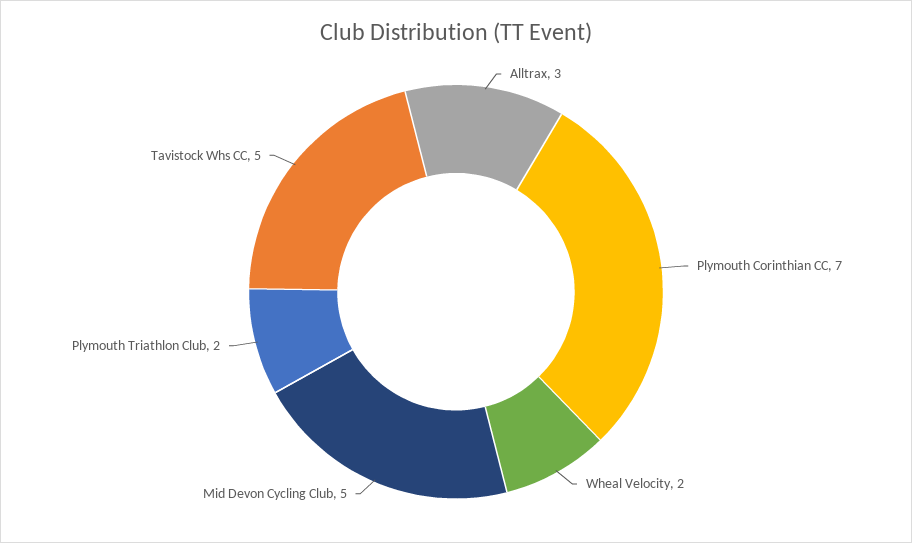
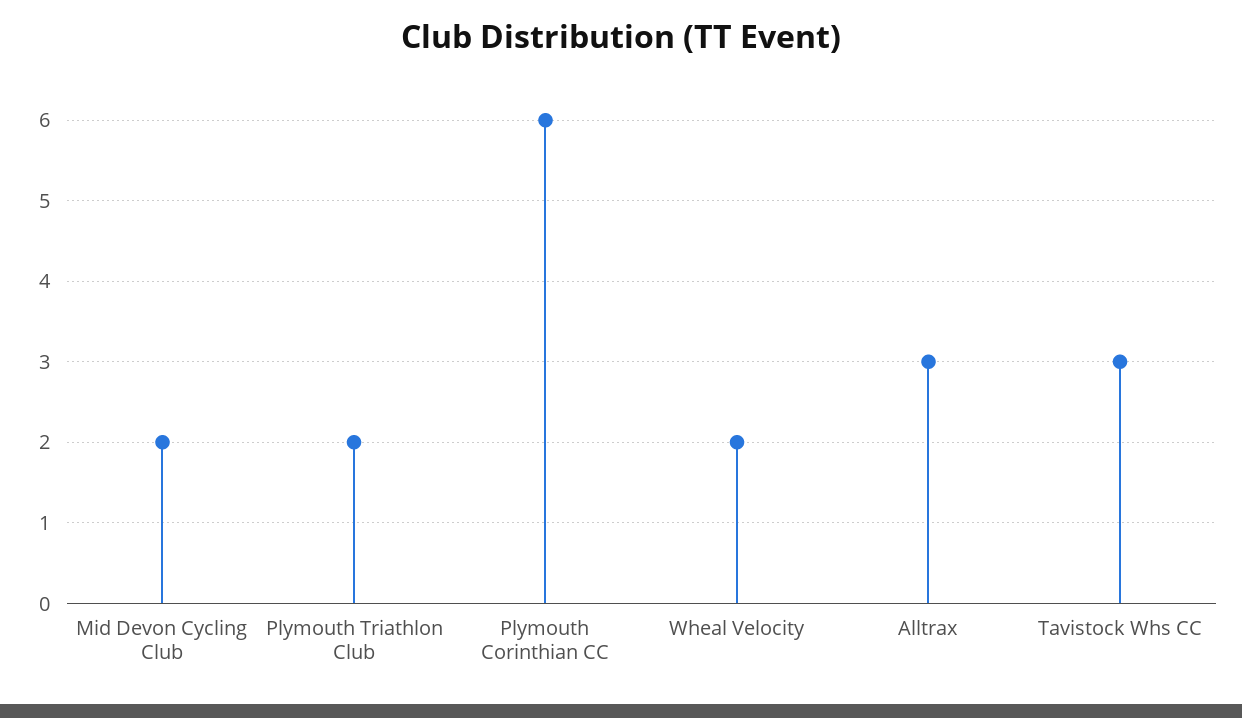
  {
    "Alltrax": 3,
-   "Plymouth Corinthian CC": 7,
+   "Plymouth Corinthian CC": 6,
    "Wheal Velocity": 2,
-   "Mid Devon Cycling Club": 5,
+   "Mid Devon Cycling Club": 2,
    "Plymouth Triathlon Club": 2,
-   "Tavistock Whs CC": 5
+   "Tavistock Whs CC": 3
  }

